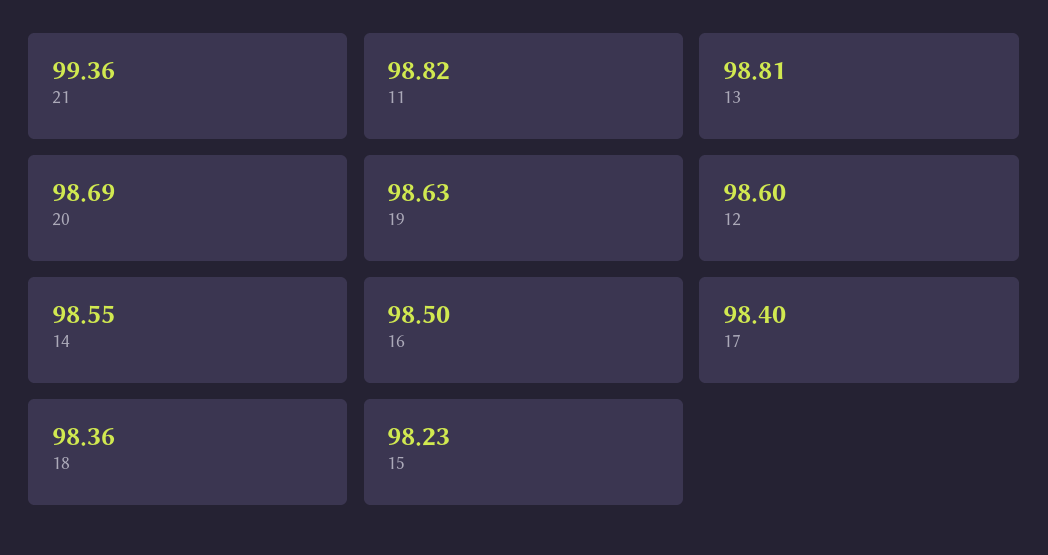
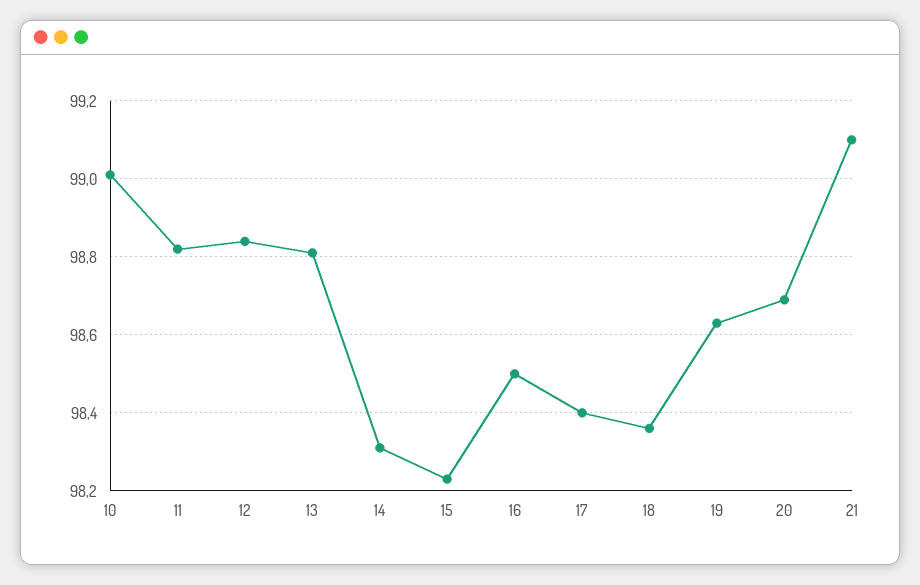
  {
-   "21": 99.36,
+   "21": 99.1,
    "11": 98.82,
    "13": 98.81,
    "20": 98.69,
    "19": 98.63,
-   "12": 98.6,
+   "12": 98.85,
-   "14": 98.55,
+   "14": 98.3,
    "16": 98.5,
    "17": 98.4,
    "18": 98.36,
-   "15": 98.23
+   "15": 98.23,
+   "10": 99
  }

